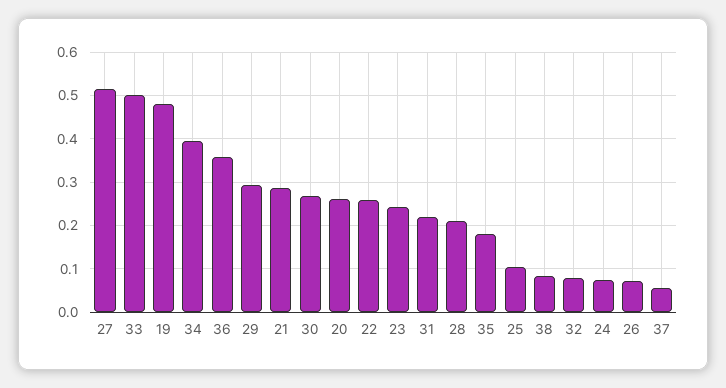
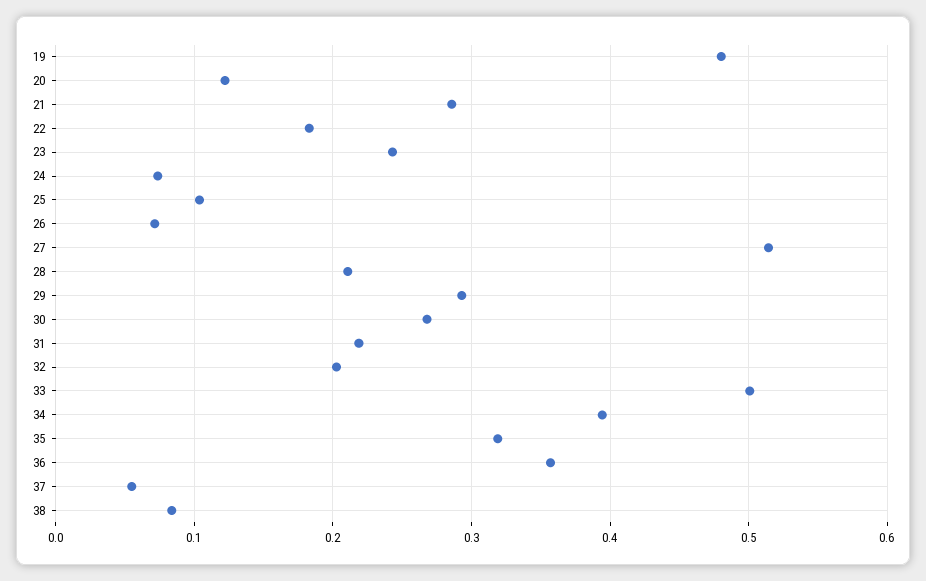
  {
    "27": 0.51,
    "33": 0.5,
    "19": 0.48,
    "34": 0.39,
    "36": 0.36,
    "29": 0.29,
    "21": 0.29,
    "30": 0.27,
-   "20": 0.26,
+   "20": 0.12,
-   "22": 0.26,
+   "22": 0.18,
    "23": 0.24,
    "31": 0.22,
    "28": 0.21,
-   "35": 0.18,
+   "35": 0.32,
    "25": 0.1,
    "38": 0.08,
-   "32": 0.08,
+   "32": 0.2,
    "24": 0.07,
    "26": 0.07,
    "37": 0.05
  }

